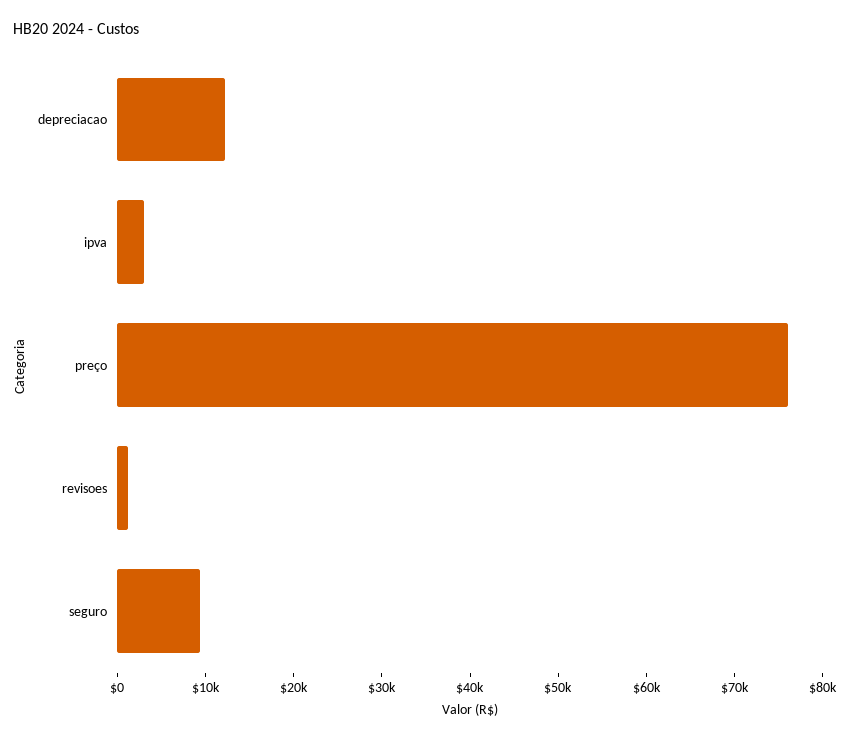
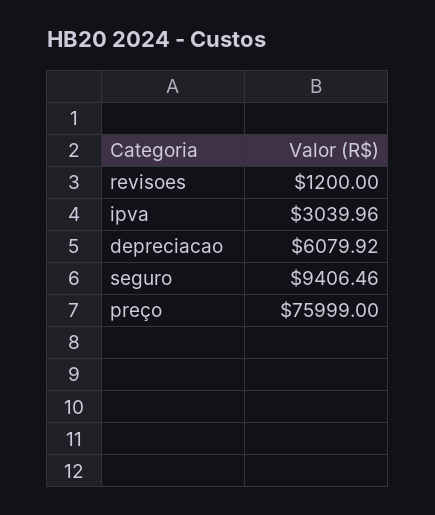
  {
-   "depreciacao": 12000,
+   "depreciacao": 6079.92,
    "ipva": 3039.96,
    "preço": 75999,
    "revisoes": 1200,
    "seguro": 9406.46
  }

